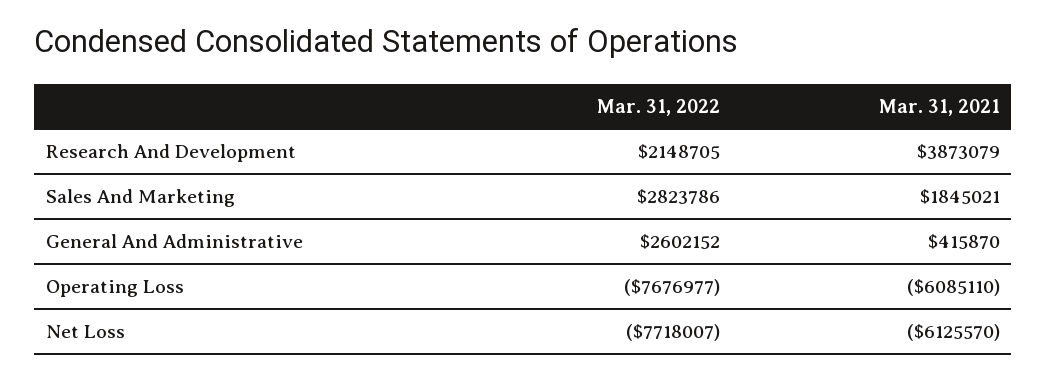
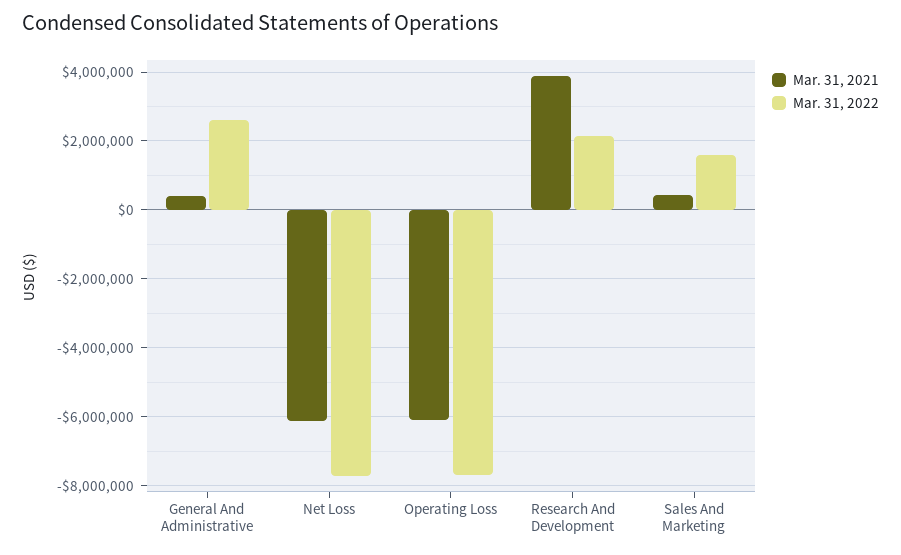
  {
    "Mar. 31, 2022": {
      "Research And Development": 2148705,
-     "Sales And Marketing": 2823786,
+     "Sales And Marketing": 1600000,
      "General And Administrative": 2602152,
      "Operating Loss": -7676977,
      "Net Loss": -7718007
    },
    "Mar. 31, 2021": {
      "Research And Development": 3873079,
-     "Sales And Marketing": 1845021,
+     "Sales And Marketing": 400000,
      "General And Administrative": 415870,
      "Operating Loss": -6085110,
      "Net Loss": -6125570
    }
  }

